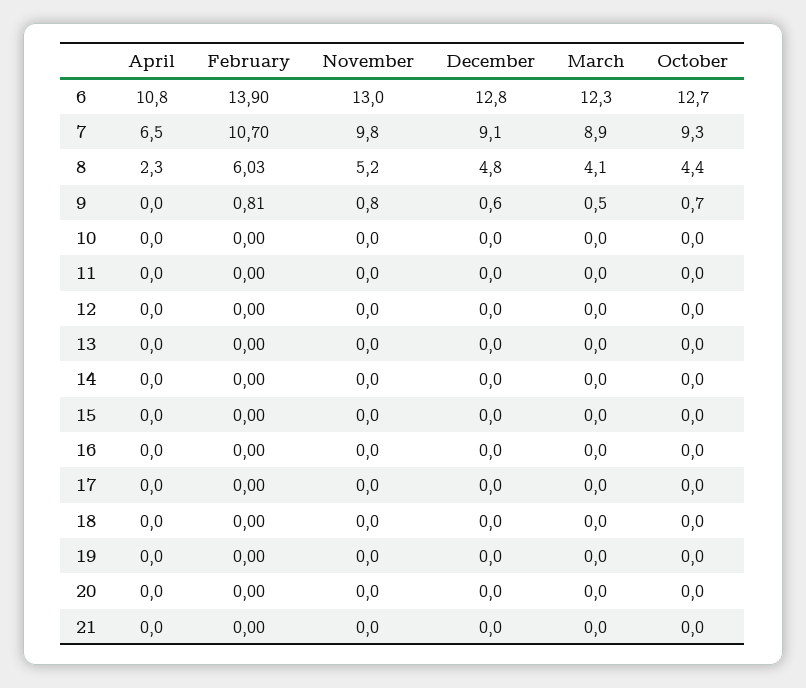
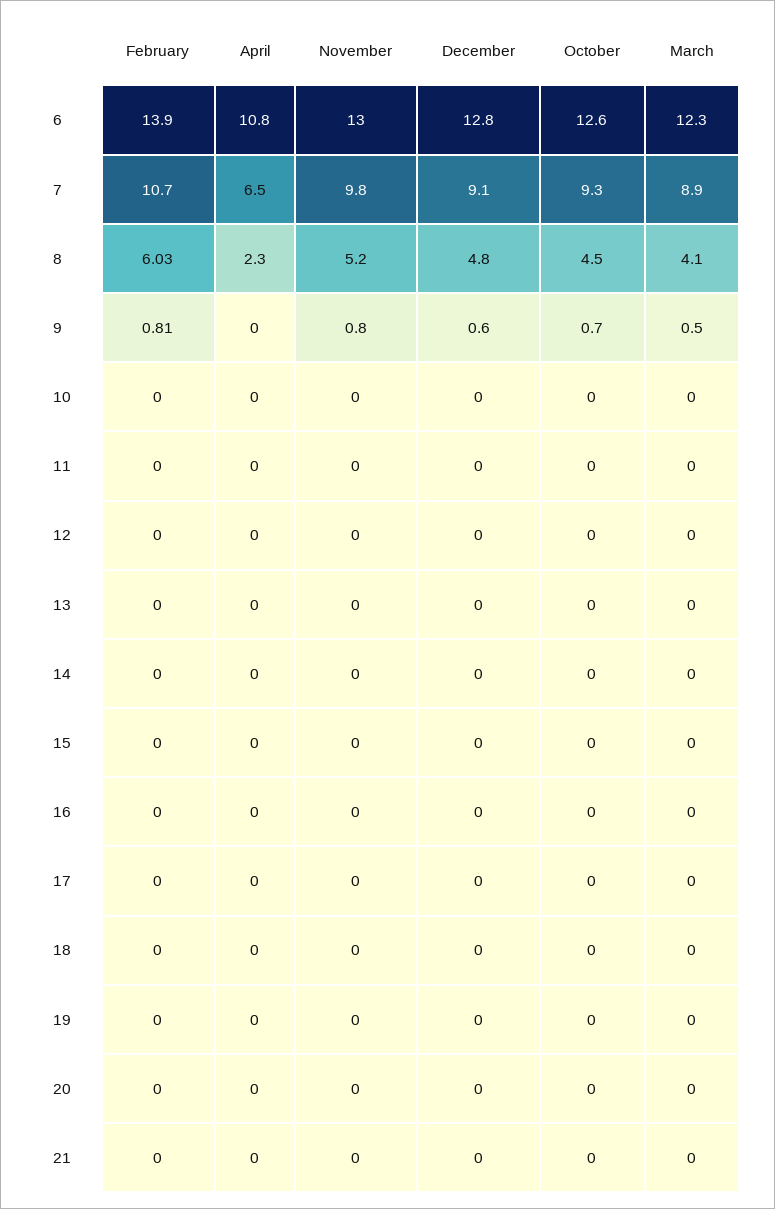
  {
    "April": {
      "6": 10.8,
      "7": 6.5,
      "8": 2.3,
      "9": 0,
      "10": 0,
      "11": 0,
      "12": 0,
      "13": 0,
      "14": 0,
      "15": 0,
      "16": 0,
      "17": 0,
      "18": 0,
      "19": 0,
      "20": 0,
      "21": 0
    },
    "February": {
      "6": 13.9,
      "7": 10.7,
      "8": 6.03,
      "9": 0.81,
      "10": 0,
      "11": 0,
      "12": 0,
      "13": 0,
      "14": 0,
      "15": 0,
      "16": 0,
      "17": 0,
      "18": 0,
      "19": 0,
      "20": 0,
      "21": 0
    },
    "November": {
      "6": 13,
      "7": 9.8,
      "8": 5.2,
      "9": 0.8,
      "10": 0,
      "11": 0,
      "12": 0,
      "13": 0,
      "14": 0,
      "15": 0,
      "16": 0,
      "17": 0,
      "18": 0,
      "19": 0,
      "20": 0,
      "21": 0
    },
    "December": {
      "6": 12.8,
      "7": 9.1,
      "8": 4.8,
      "9": 0.6,
      "10": 0,
      "11": 0,
      "12": 0,
      "13": 0,
      "14": 0,
      "15": 0,
      "16": 0,
      "17": 0,
      "18": 0,
      "19": 0,
      "20": 0,
      "21": 0
    },
    "March": {
      "6": 12.3,
      "7": 8.9,
      "8": 4.1,
      "9": 0.5,
      "10": 0,
      "11": 0,
      "12": 0,
      "13": 0,
      "14": 0,
      "15": 0,
      "16": 0,
      "17": 0,
      "18": 0,
      "19": 0,
      "20": 0,
      "21": 0
    },
    "October": {
-     "6": 12.7,
+     "6": 12.6,
      "7": 9.3,
-     "8": 4.4,
+     "8": 4.5,
      "9": 0.7,
      "10": 0,
      "11": 0,
      "12": 0,
      "13": 0,
      "14": 0,
      "15": 0,
      "16": 0,
      "17": 0,
      "18": 0,
      "19": 0,
      "20": 0,
      "21": 0
    }
  }

